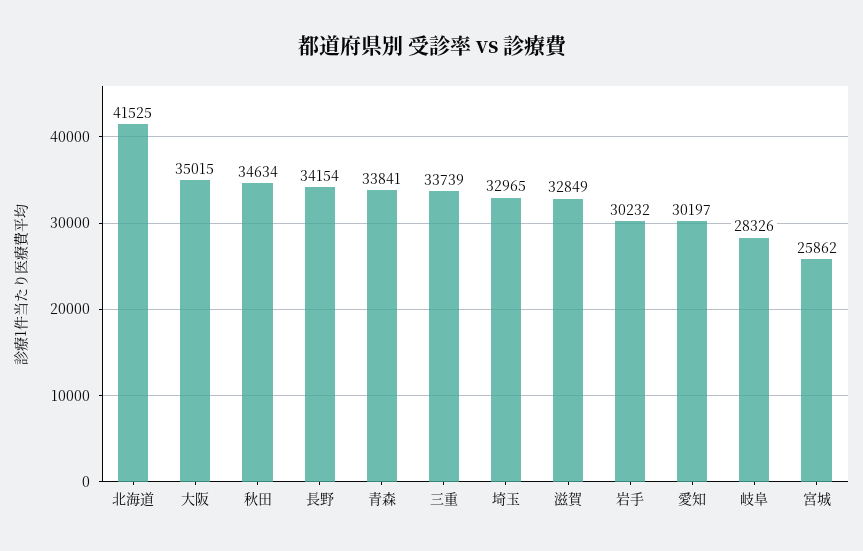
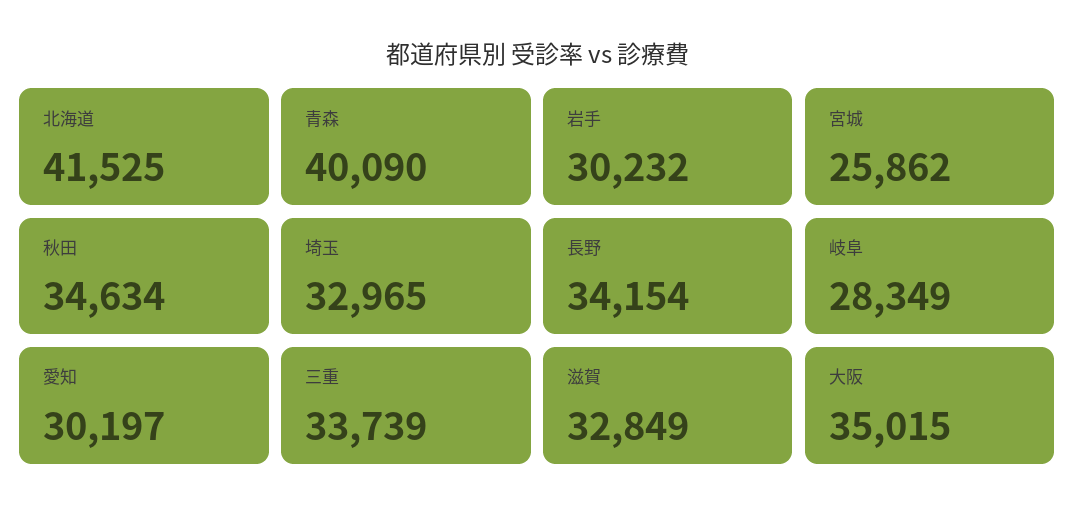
  {
    "北海道": 41525,
    "大阪": 35015,
    "秋田": 34634,
    "長野": 34154,
-   "青森": 33841,
+   "青森": 40090,
    "三重": 33739,
    "埼玉": 32965,
    "滋賀": 32849,
    "岩手": 30232,
    "愛知": 30197,
-   "岐阜": 28326,
+   "岐阜": 28349,
    "宮城": 25862
  }

